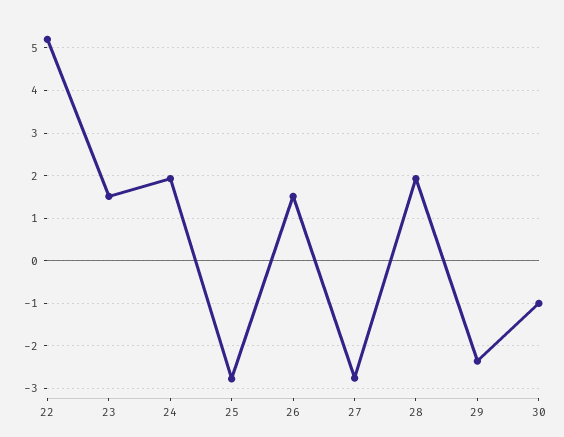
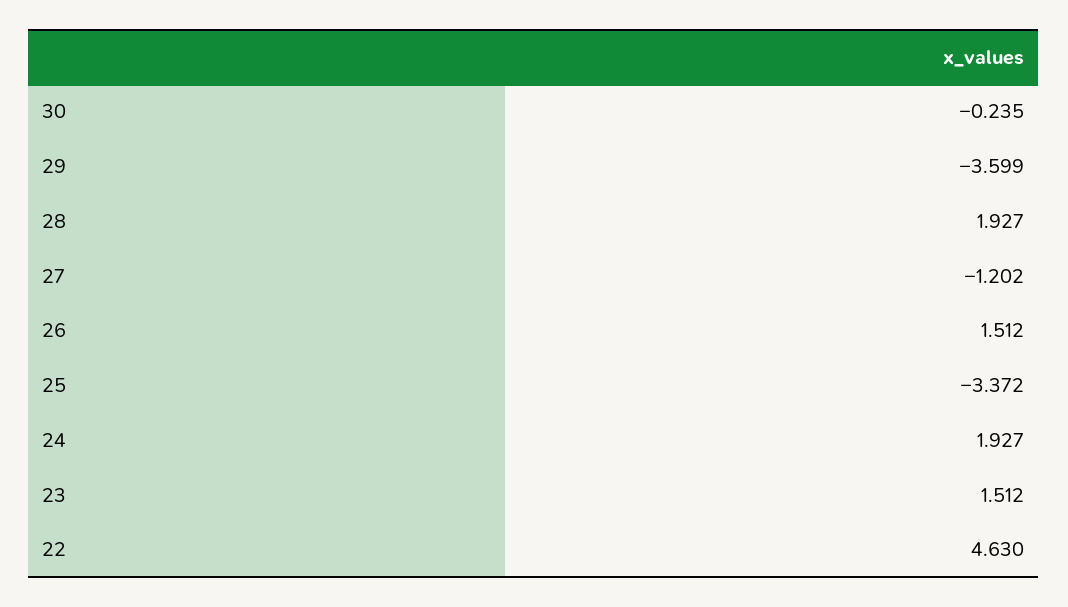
  {
-   "22": 5.2,
+   "22": 4.63,
    "23": 1.512,
    "24": 1.927,
-   "25": -2.8,
+   "25": -3.372,
    "26": 1.512,
-   "27": -2.8,
+   "27": -1.202,
    "28": 1.927,
-   "29": -2.4,
+   "29": -3.599,
-   "30": -1
+   "30": -0.235
  }

